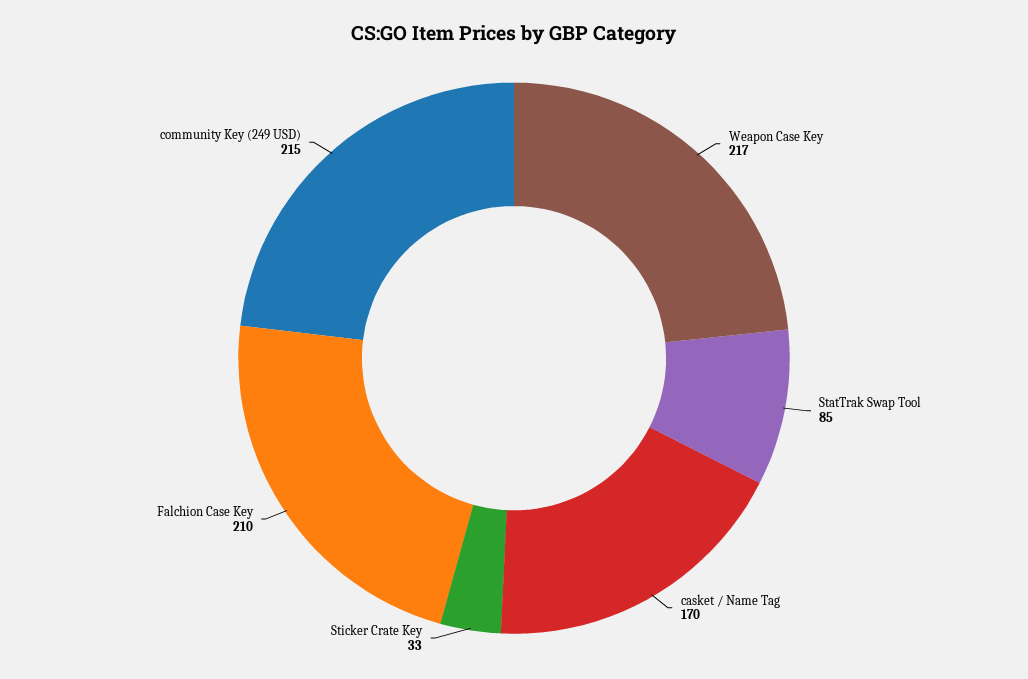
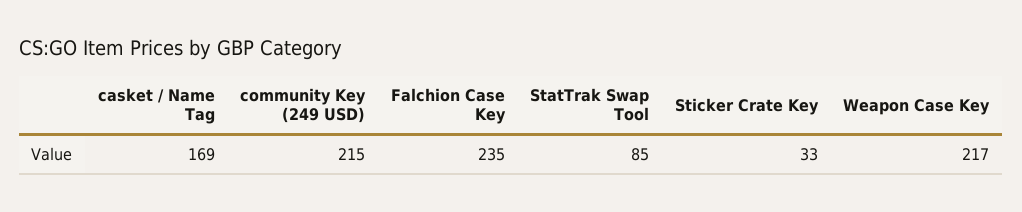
  {
    "Weapon Case Key": 217,
    "StatTrak Swap Tool": 85,
-   "casket / Name Tag": 170,
+   "casket / Name Tag": 169,
    "Sticker Crate Key": 33,
-   "Falchion Case Key": 210,
+   "Falchion Case Key": 235,
    "community Key (249 USD)": 215
  }

